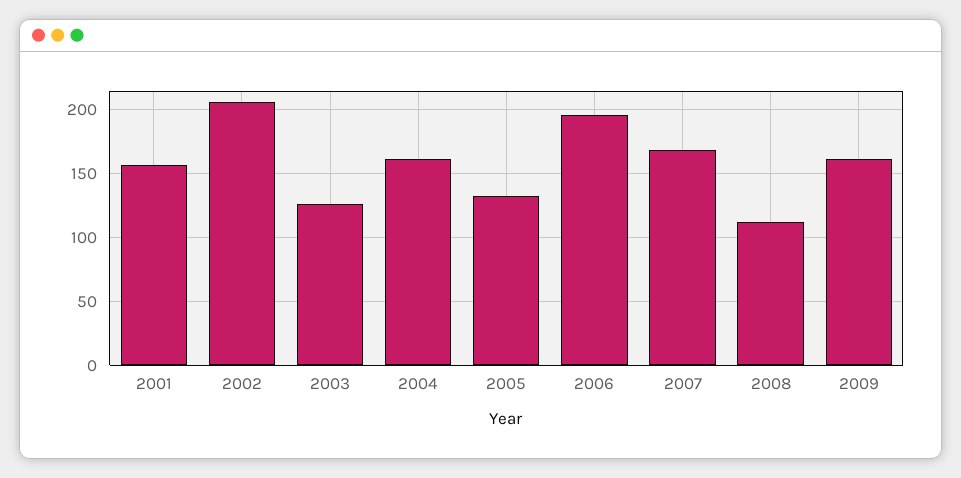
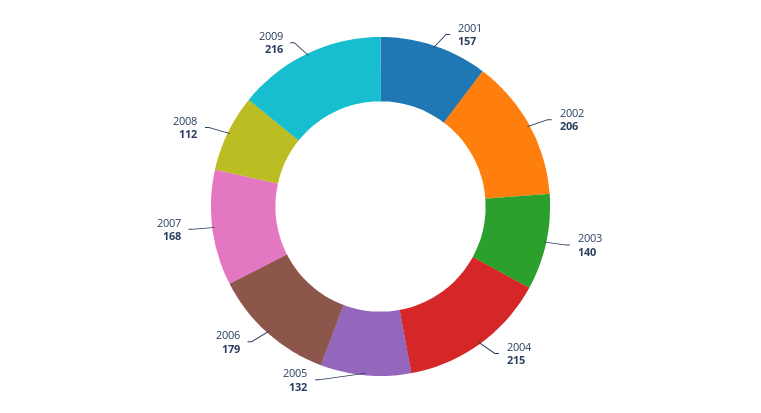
  {
    "2001": 157,
    "2002": 206,
-   "2003": 125,
+   "2003": 140,
-   "2004": 160,
+   "2004": 215,
    "2005": 132,
-   "2006": 195,
+   "2006": 179,
    "2007": 168,
    "2008": 112,
-   "2009": 160
+   "2009": 216
  }

